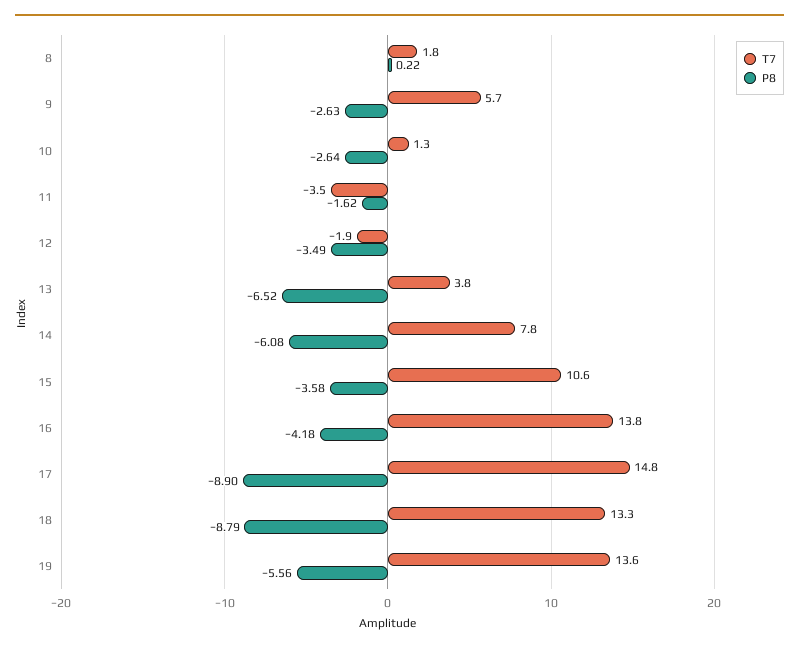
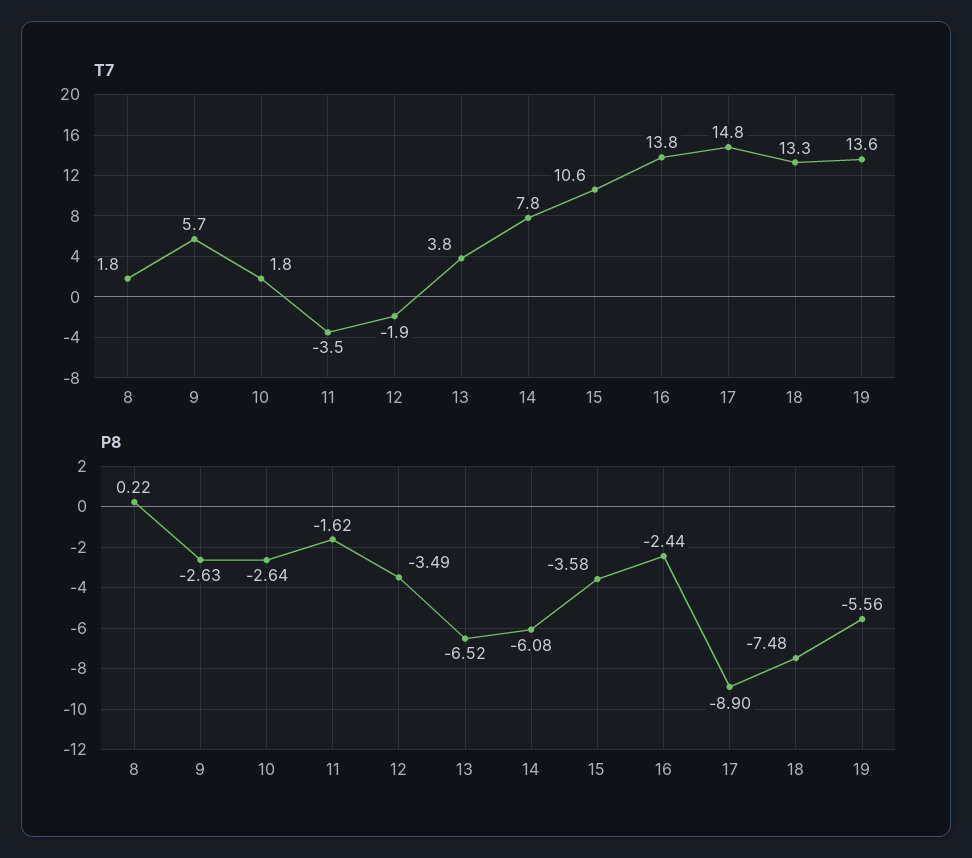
  {
    "T7": {
      "8": 1.8,
      "9": 5.7,
-     "10": 1.3,
+     "10": 1.8,
      "11": -3.5,
      "12": -1.9,
      "13": 3.8,
      "14": 7.8,
      "15": 10.6,
      "16": 13.8,
      "17": 14.8,
      "18": 13.3,
      "19": 13.6
    },
    "P8": {
      "8": 0.22,
      "9": -2.63,
      "10": -2.64,
      "11": -1.62,
      "12": -3.49,
      "13": -6.52,
      "14": -6.08,
      "15": -3.58,
-     "16": -4.18,
+     "16": -2.44,
      "17": -8.9,
-     "18": -8.79,
+     "18": -7.48,
      "19": -5.56
    }
  }

